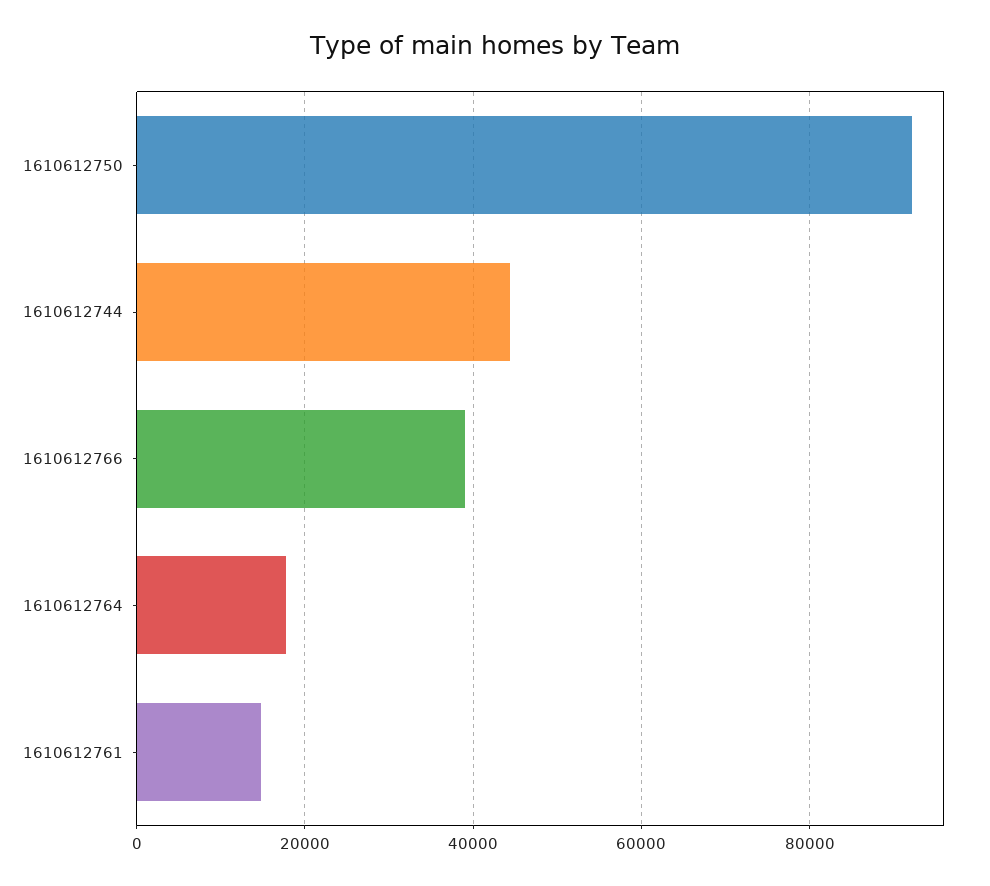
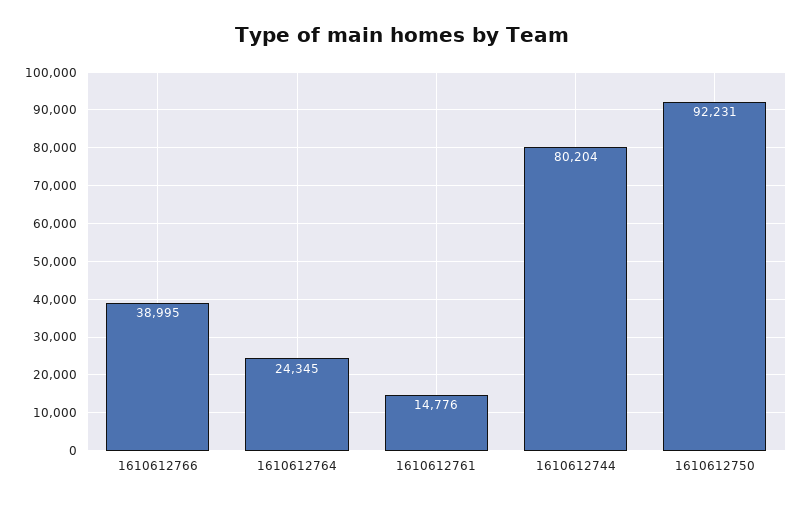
  {
    "1610612750": 92231,
-   "1610612744": 44000,
+   "1610612744": 80204,
    "1610612766": 38995,
-   "1610612764": 18000,
+   "1610612764": 24345,
    "1610612761": 14776
  }

